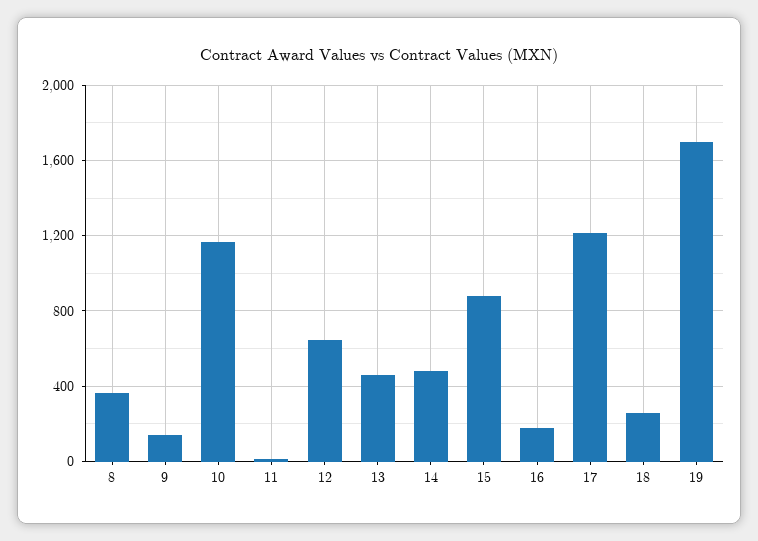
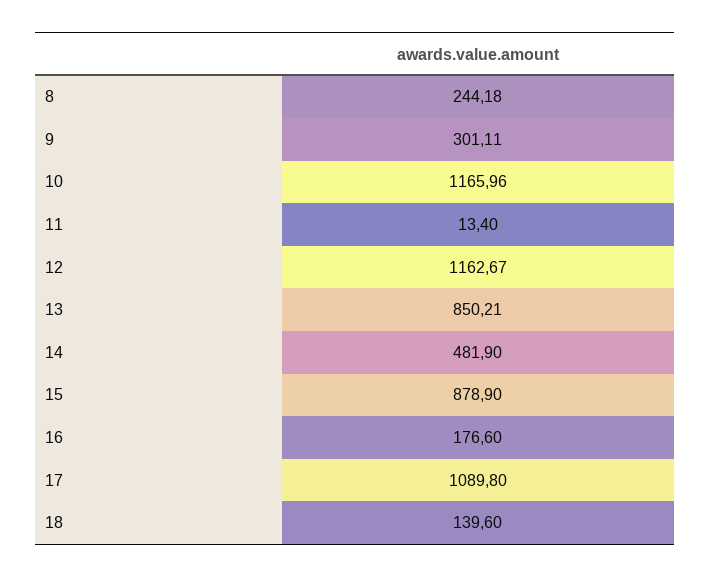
  {
-   "8": 350,
+   "8": 244.18,
-   "9": 150,
+   "9": 301.11,
    "10": 1165.96,
    "11": 13.4,
-   "12": 650,
+   "12": 1162.67,
-   "13": 450,
+   "13": 850.21,
    "14": 481.9,
    "15": 878.9,
    "16": 176.6,
-   "17": 1200,
+   "17": 1089.8,
-   "18": 250,
+   "18": 139.6
-   "19": 1700
  }

